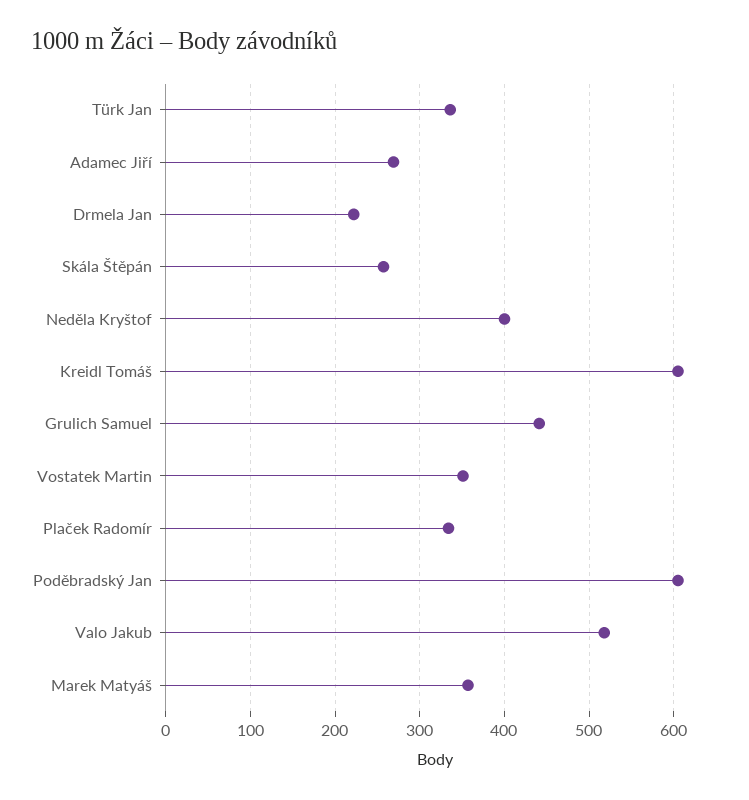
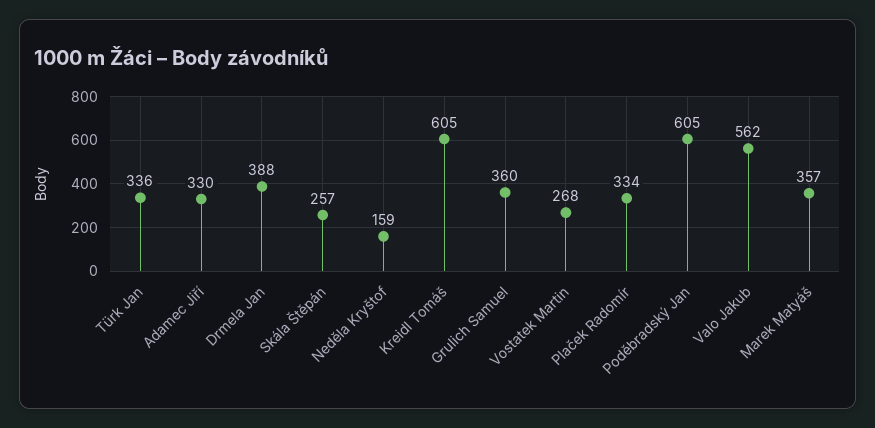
  {
    "Türk Jan": 336,
-   "Adamec Jiří": 270,
+   "Adamec Jiří": 330,
-   "Drmela Jan": 220,
+   "Drmela Jan": 388,
    "Skála Štěpán": 257,
-   "Neděla Kryštof": 400,
+   "Neděla Kryštof": 159,
    "Kreidl Tomáš": 605,
-   "Grulich Samuel": 440,
+   "Grulich Samuel": 360,
-   "Vostatek Martin": 350,
+   "Vostatek Martin": 268,
    "Plaček Radomír": 334,
    "Poděbradský Jan": 605,
-   "Valo Jakub": 520,
+   "Valo Jakub": 562,
    "Marek Matyáš": 357
  }

